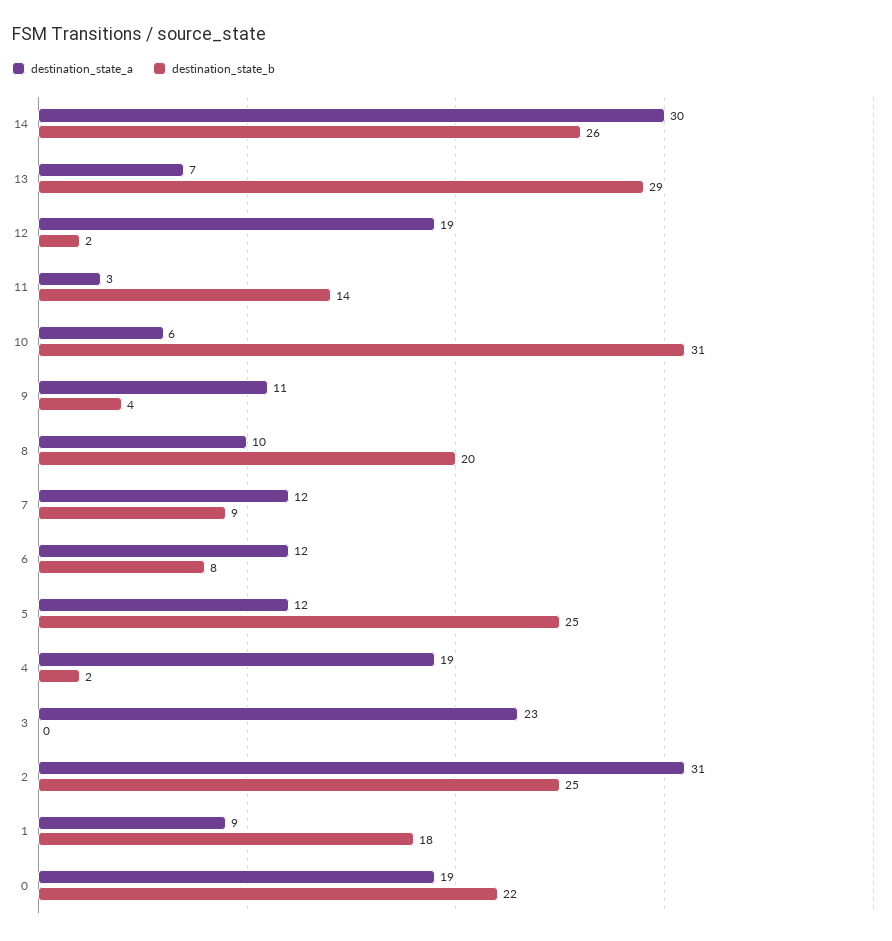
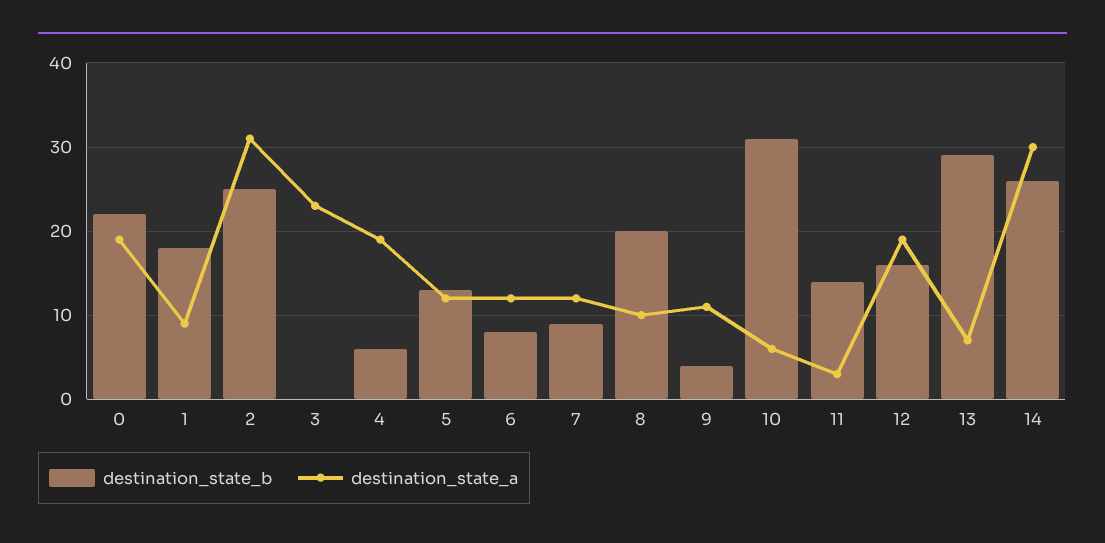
  {
    "destination_state_a": {
      "14": 30,
      "13": 7,
      "12": 19,
      "11": 3,
      "10": 6,
      "9": 11,
      "8": 10,
      "7": 12,
      "6": 12,
      "5": 12,
      "4": 19,
      "3": 23,
      "2": 31,
      "1": 9,
      "0": 19
    },
    "destination_state_b": {
      "14": 26,
      "13": 29,
-     "12": 2,
+     "12": 16,
      "11": 14,
      "10": 31,
      "9": 4,
      "8": 20,
      "7": 9,
      "6": 8,
-     "5": 25,
+     "5": 13,
-     "4": 2,
+     "4": 6,
      "3": 0,
      "2": 25,
      "1": 18,
      "0": 22
    }
  }

